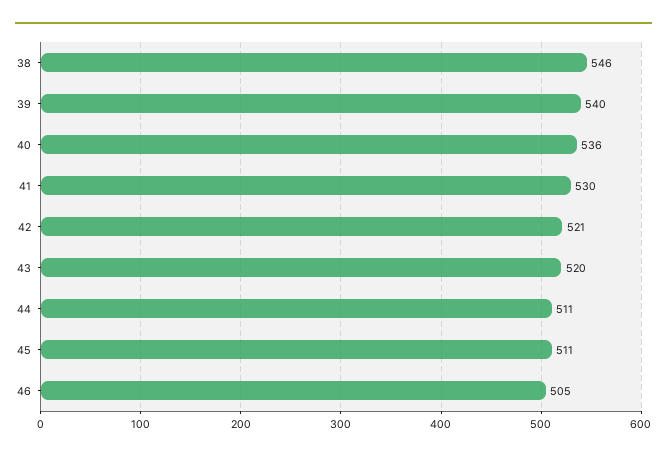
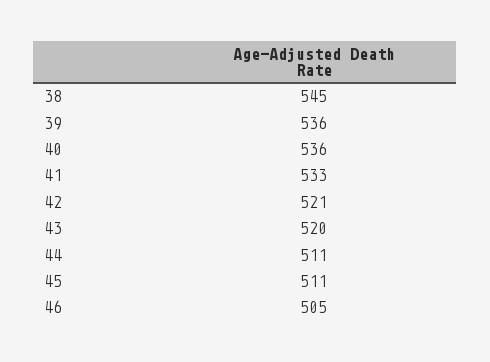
  {
-   "38": 546,
+   "38": 545,
-   "39": 540,
+   "39": 536,
    "40": 536,
-   "41": 530,
+   "41": 533,
    "42": 521,
    "43": 520,
    "44": 511,
    "45": 511,
    "46": 505
  }

